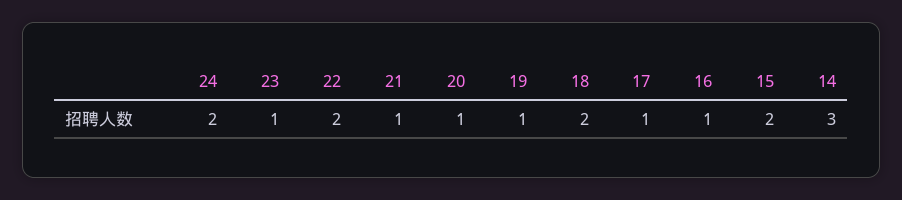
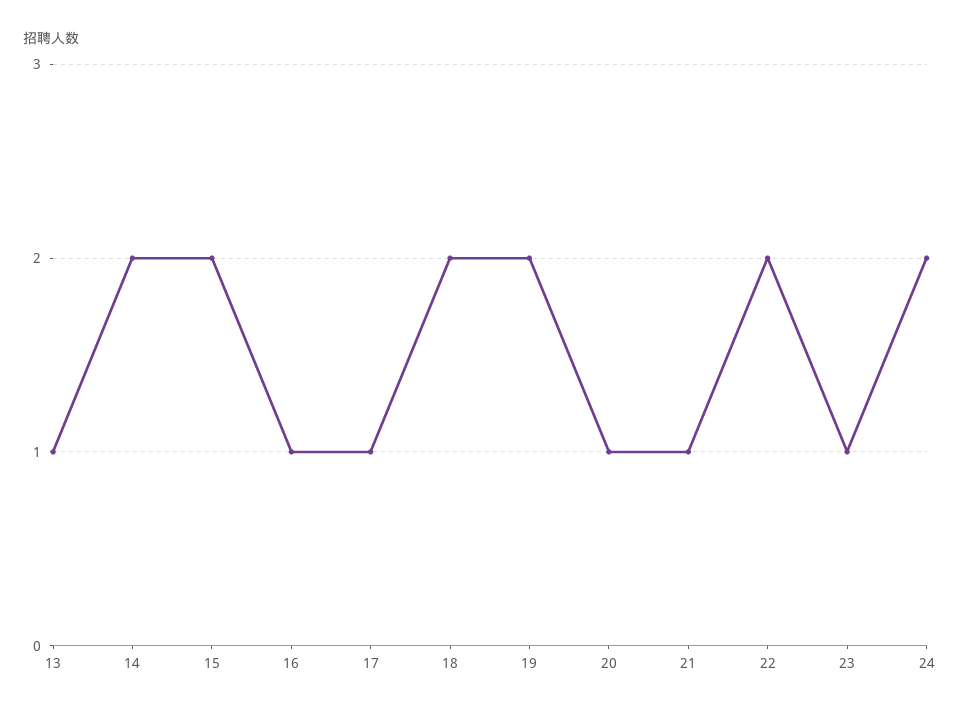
  {
    "24": 2,
    "23": 1,
    "22": 2,
    "21": 1,
    "20": 1,
-   "19": 1,
+   "19": 2,
    "18": 2,
    "17": 1,
    "16": 1,
    "15": 2,
-   "14": 3
+   "14": 2,
+   "13": 1
  }

